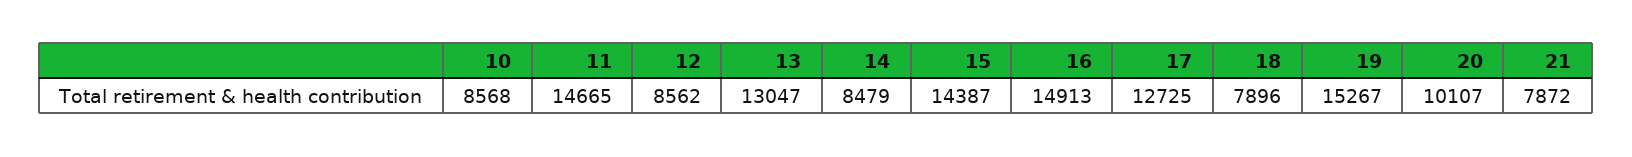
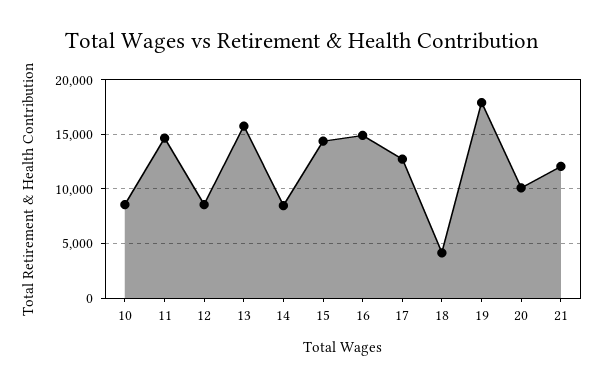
  {
    "10": 8568,
    "11": 14665,
    "12": 8562,
-   "13": 13047,
+   "13": 16000,
    "14": 8479,
    "15": 14387,
    "16": 14913,
    "17": 12725,
-   "18": 7896,
+   "18": 4000,
-   "19": 15267,
+   "19": 18000,
    "20": 10107,
-   "21": 7872
+   "21": 12000
  }

